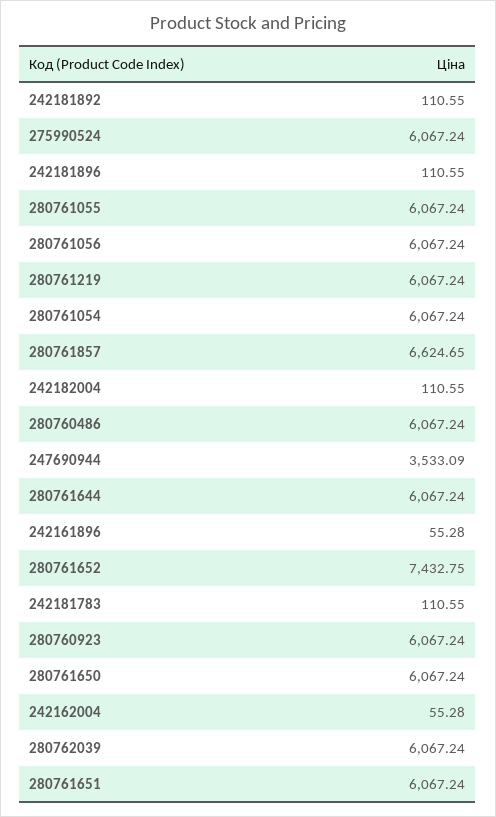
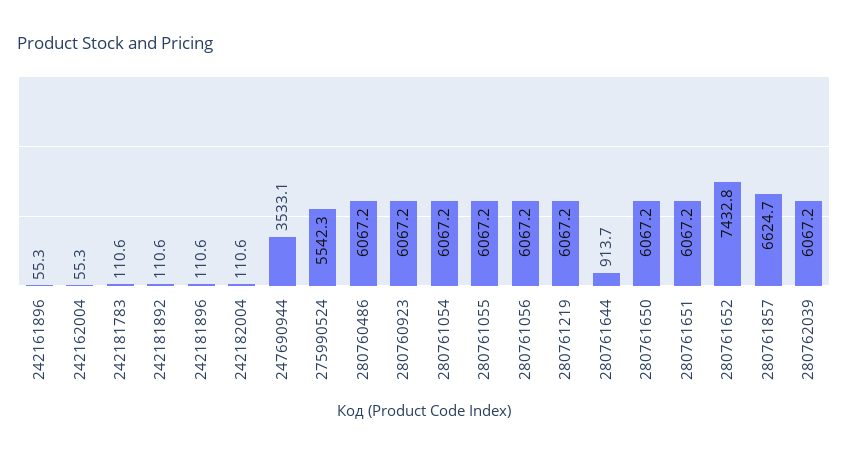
  {
    "242181892": 110.55,
-   "275990524": 6067.24,
+   "275990524": 5542.3,
    "242181896": 110.55,
    "280761055": 6067.24,
    "280761056": 6067.24,
    "280761219": 6067.24,
    "280761054": 6067.24,
    "280761857": 6624.65,
    "242182004": 110.55,
    "280760486": 6067.24,
    "247690944": 3533.09,
-   "280761644": 6067.24,
+   "280761644": 913.7,
    "242161896": 55.28,
    "280761652": 7432.75,
    "242181783": 110.55,
    "280760923": 6067.24,
    "280761650": 6067.24,
    "242162004": 55.28,
    "280762039": 6067.24,
    "280761651": 6067.24
  }

